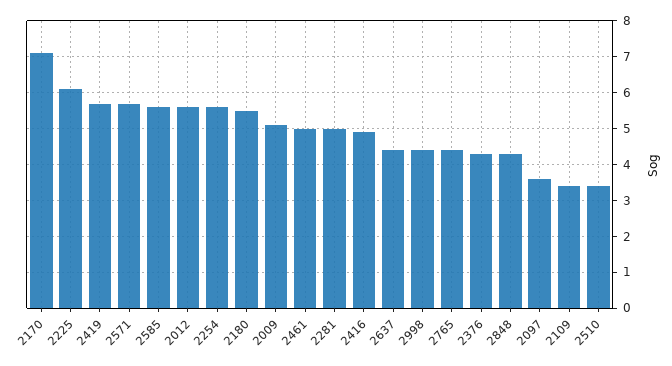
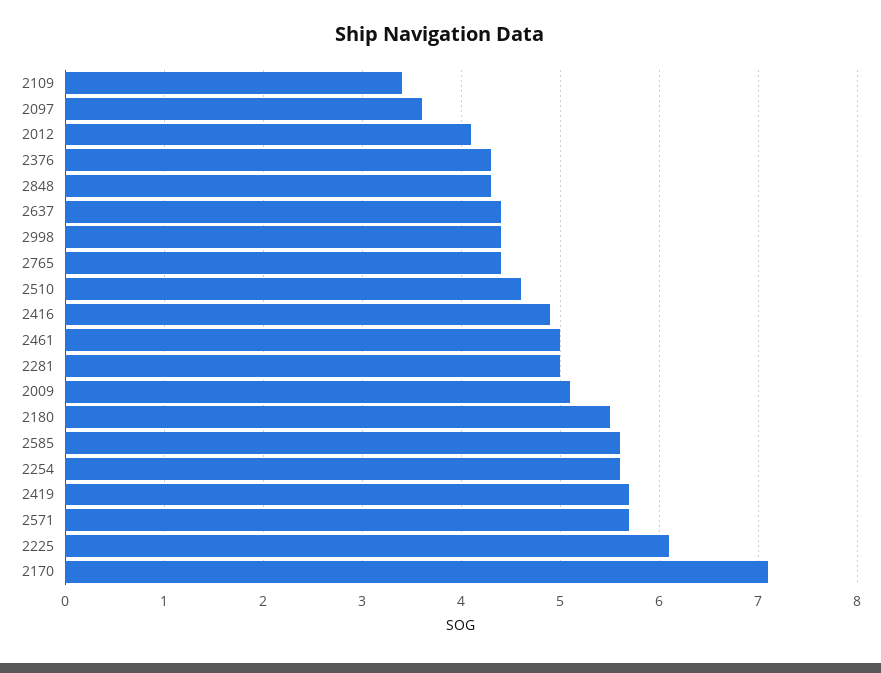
  {
    "2170": 7.1,
    "2225": 6.1,
    "2419": 5.7,
    "2571": 5.7,
    "2585": 5.6,
-   "2012": 5.5,
+   "2012": 4.1,
    "2254": 5.6,
    "2180": 5.5,
    "2009": 5.1,
    "2461": 5,
    "2281": 5,
    "2416": 4.9,
    "2637": 4.4,
    "2998": 4.4,
    "2765": 4.4,
    "2376": 4.3,
    "2848": 4.3,
    "2097": 3.6,
    "2109": 3.4,
-   "2510": 3.5
+   "2510": 4.6
  }

